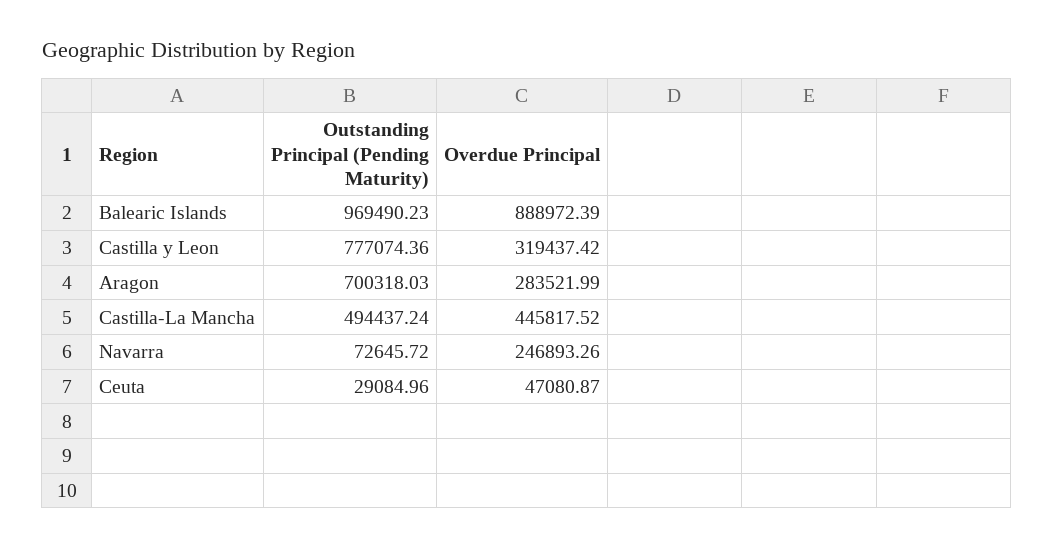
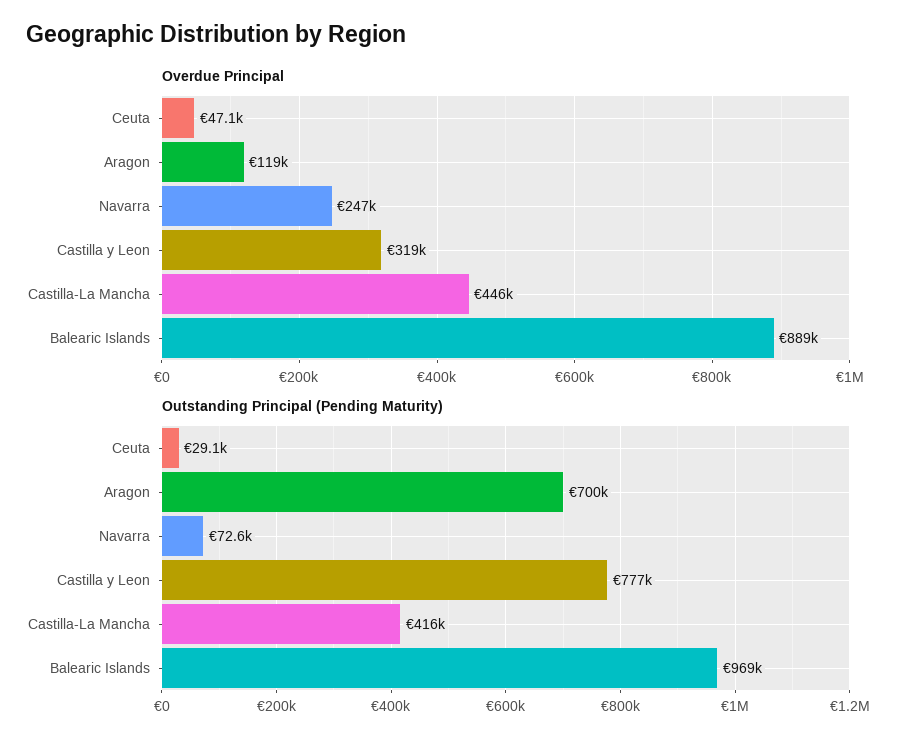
  {
    "Outstanding Principal (Pending Maturity)": {
      "Balearic Islands": 969490.23,
      "Castilla y Leon": 777074.36,
      "Aragon": 700318.03,
-     "Castilla-La Mancha": 494437.24,
+     "Castilla-La Mancha": 416000,
      "Navarra": 72645.72,
      "Ceuta": 29084.96
    },
    "Overdue Principal": {
      "Balearic Islands": 888972.39,
      "Castilla y Leon": 319437.42,
-     "Aragon": 283521.99,
+     "Aragon": 119000,
      "Castilla-La Mancha": 445817.52,
      "Navarra": 246893.26,
      "Ceuta": 47080.87
    }
  }

